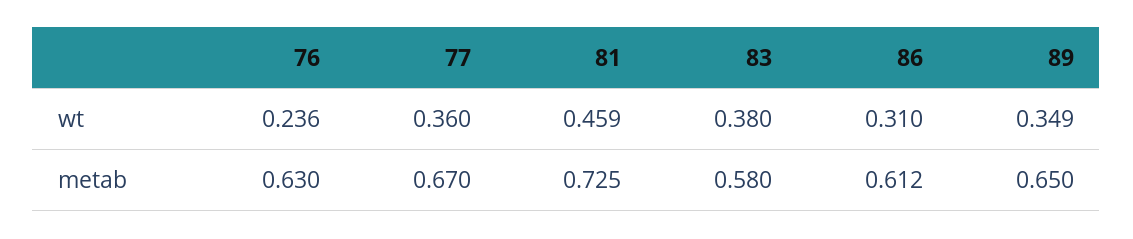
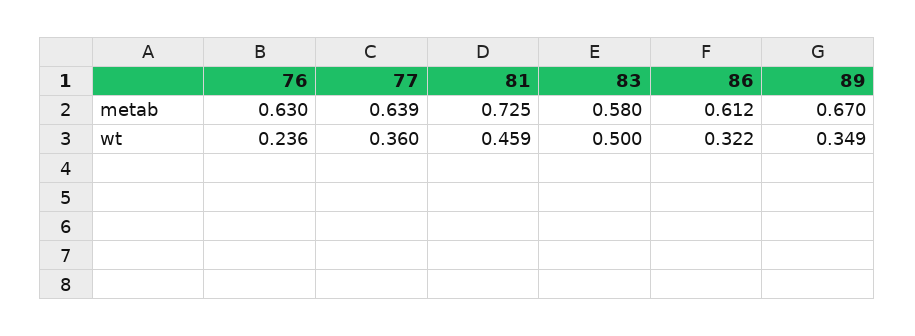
  {
    "76": {
      "wt": 0.236,
      "metab": 0.63
    },
    "77": {
      "wt": 0.36,
-     "metab": 0.67
+     "metab": 0.639
    },
    "81": {
      "wt": 0.459,
      "metab": 0.725
    },
    "83": {
-     "wt": 0.38,
+     "wt": 0.5,
      "metab": 0.58
    },
    "86": {
-     "wt": 0.31,
+     "wt": 0.322,
      "metab": 0.612
    },
    "89": {
      "wt": 0.349,
-     "metab": 0.65
+     "metab": 0.67
    }
  }

